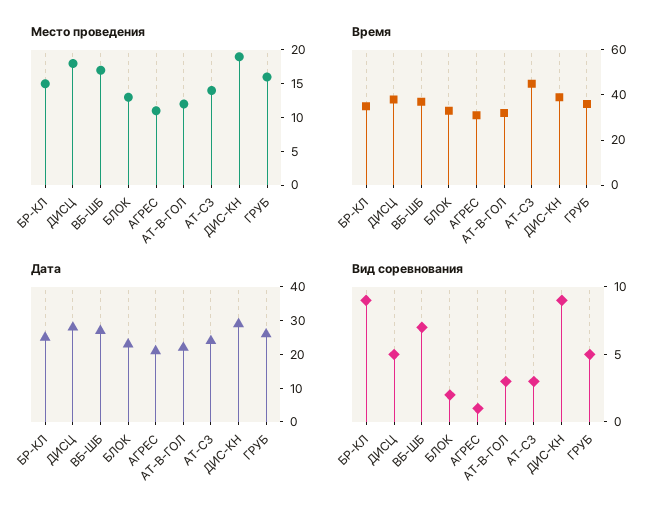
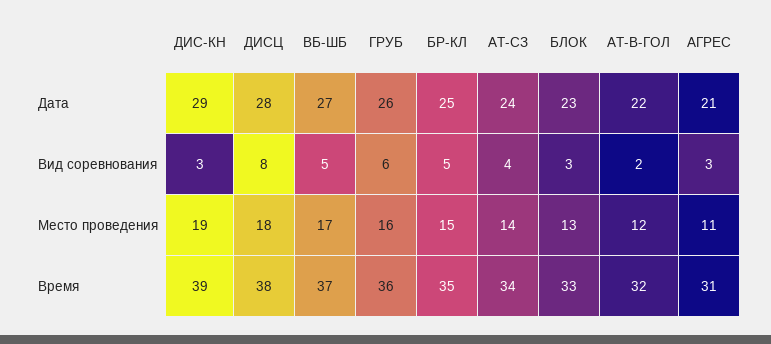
  {
    "Место проведения": {
      "БР-КЛ": 15,
      "ДИСЦ": 18,
      "ВБ-ШБ": 17,
      "БЛОК": 13,
      "АГРЕС": 11,
      "АТ-В-ГОЛ": 12,
      "АТ-СЗ": 14,
      "ДИС-КН": 19,
      "ГРУБ": 16
    },
    "Время": {
      "БР-КЛ": 35,
      "ДИСЦ": 38,
      "ВБ-ШБ": 37,
      "БЛОК": 33,
      "АГРЕС": 31,
      "АТ-В-ГОЛ": 32,
-     "АТ-СЗ": 45,
+     "АТ-СЗ": 34,
      "ДИС-КН": 39,
      "ГРУБ": 36
    },
    "Дата": {
      "БР-КЛ": 25,
      "ДИСЦ": 28,
      "ВБ-ШБ": 27,
      "БЛОК": 23,
      "АГРЕС": 21,
      "АТ-В-ГОЛ": 22,
      "АТ-СЗ": 24,
      "ДИС-КН": 29,
      "ГРУБ": 26
    },
    "Вид соревнования": {
-     "БР-КЛ": 9,
+     "БР-КЛ": 5,
-     "ДИСЦ": 5,
+     "ДИСЦ": 8,
-     "ВБ-ШБ": 7,
+     "ВБ-ШБ": 5,
-     "БЛОК": 2,
+     "БЛОК": 3,
-     "АГРЕС": 1,
+     "АГРЕС": 3,
-     "АТ-В-ГОЛ": 3,
+     "АТ-В-ГОЛ": 2,
-     "АТ-СЗ": 3,
+     "АТ-СЗ": 4,
-     "ДИС-КН": 9,
+     "ДИС-КН": 3,
-     "ГРУБ": 5
+     "ГРУБ": 6
    }
  }

